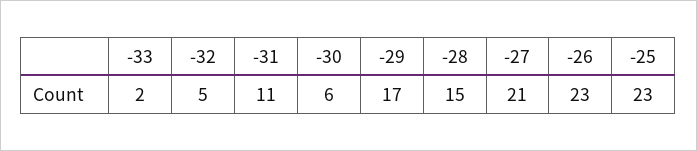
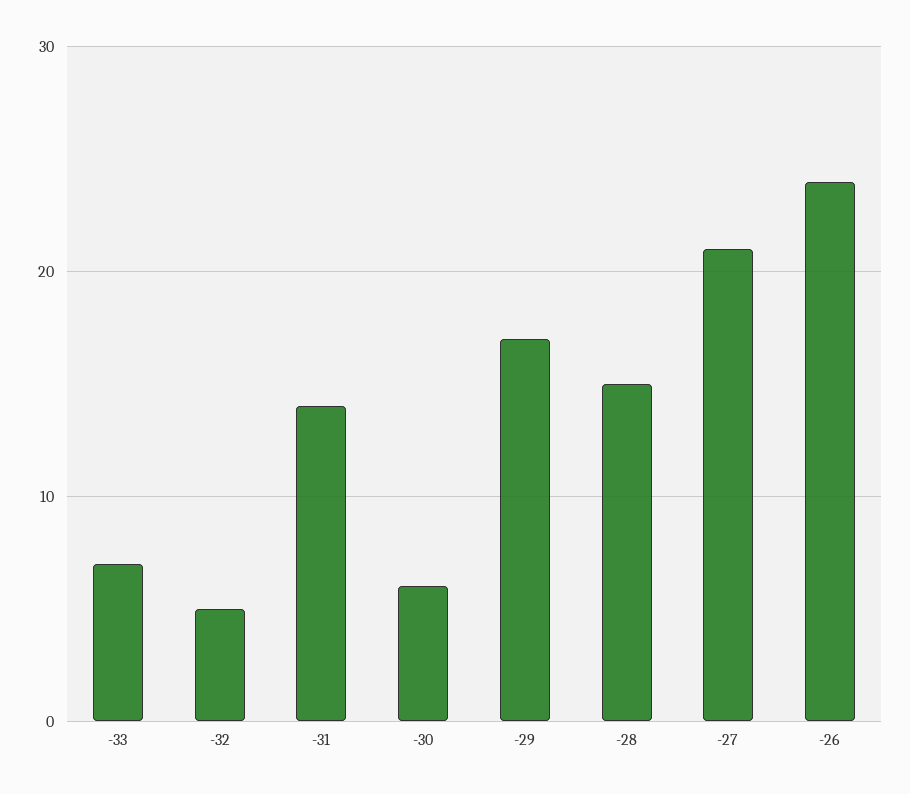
  {
-   "-33": 2,
+   "-33": 7,
    "-32": 5,
-   "-31": 11,
+   "-31": 14,
    "-30": 6,
    "-29": 17,
    "-28": 15,
    "-27": 21,
-   "-26": 23,
+   "-26": 24
-   "-25": 23
  }

